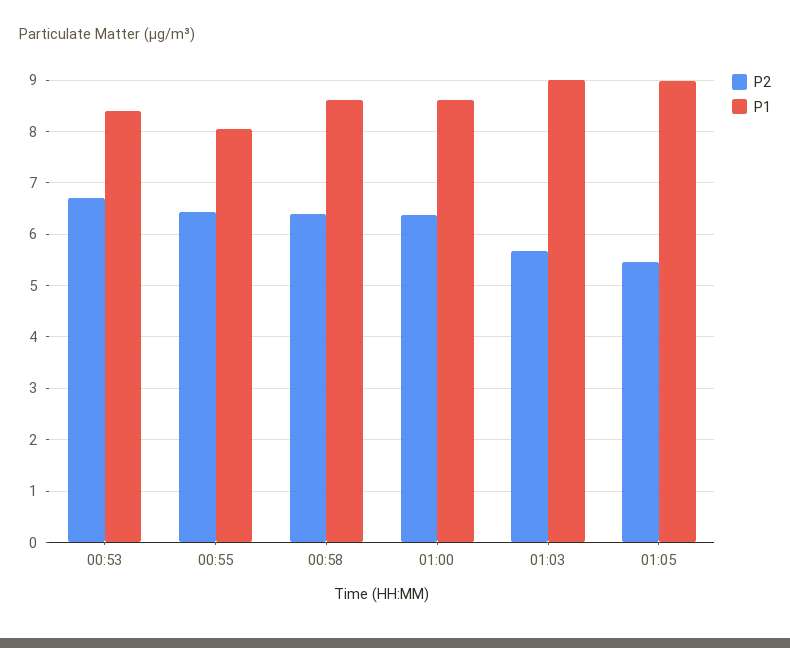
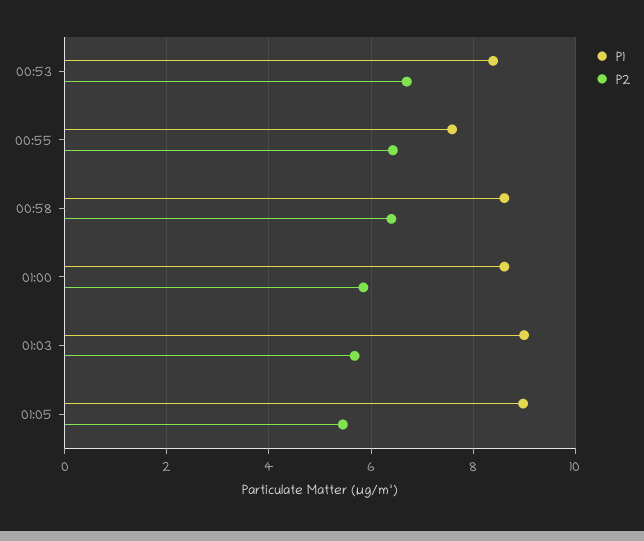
  {
    "P2": {
      "00:53": 6.8,
      "00:55": 6.4,
      "00:58": 6.4,
-     "01:00": 6.4,
+     "01:00": 5.8,
      "01:03": 5.6,
      "01:05": 5.4
    },
    "P1": {
      "00:53": 8.4,
-     "00:55": 8,
+     "00:55": 7.6,
      "00:58": 8.6,
      "01:00": 8.6,
      "01:03": 9,
      "01:05": 9
    }
  }

